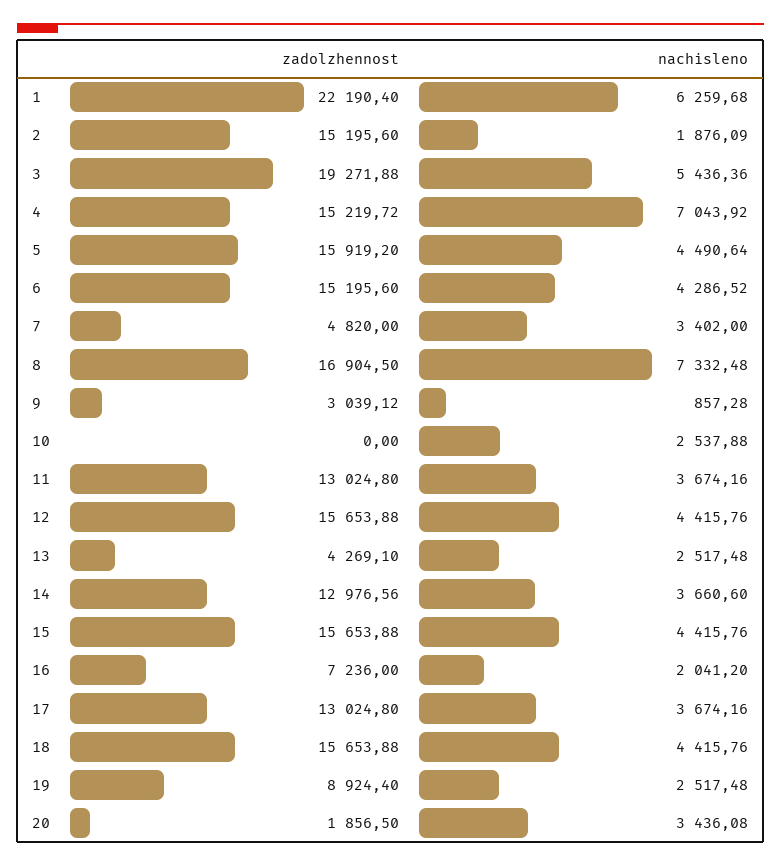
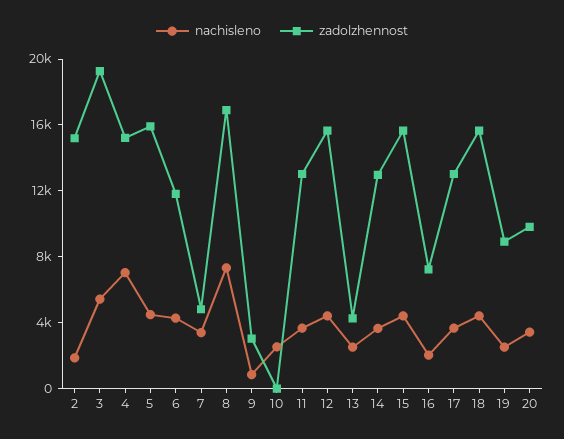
  {
    "zadolzhennost": {
-     "1": 22190.4,
      "2": 15195.6,
      "3": 19271.88,
      "4": 15219.72,
      "5": 15919.2,
-     "6": 15195.6,
+     "6": 12000,
      "7": 4820,
      "8": 16904.5,
      "9": 3039.12,
      "10": 0,
      "11": 13024.8,
      "12": 15653.88,
      "13": 4269.1,
      "14": 12976.56,
      "15": 15653.88,
      "16": 7236,
      "17": 13024.8,
      "18": 15653.88,
      "19": 8924.4,
-     "20": 1856.5
+     "20": 10000
    },
    "nachisleno": {
-     "1": 6259.68,
      "2": 1876.09,
      "3": 5436.36,
      "4": 7043.92,
      "5": 4490.64,
      "6": 4286.52,
      "7": 3402,
      "8": 7332.48,
      "9": 857.28,
      "10": 2537.88,
      "11": 3674.16,
      "12": 4415.76,
      "13": 2517.48,
      "14": 3660.6,
      "15": 4415.76,
      "16": 2041.2,
      "17": 3674.16,
      "18": 4415.76,
      "19": 2517.48,
      "20": 3436.08
    }
  }

